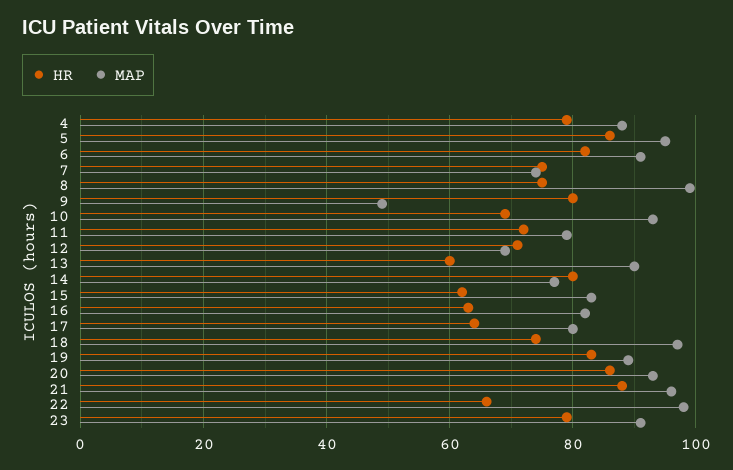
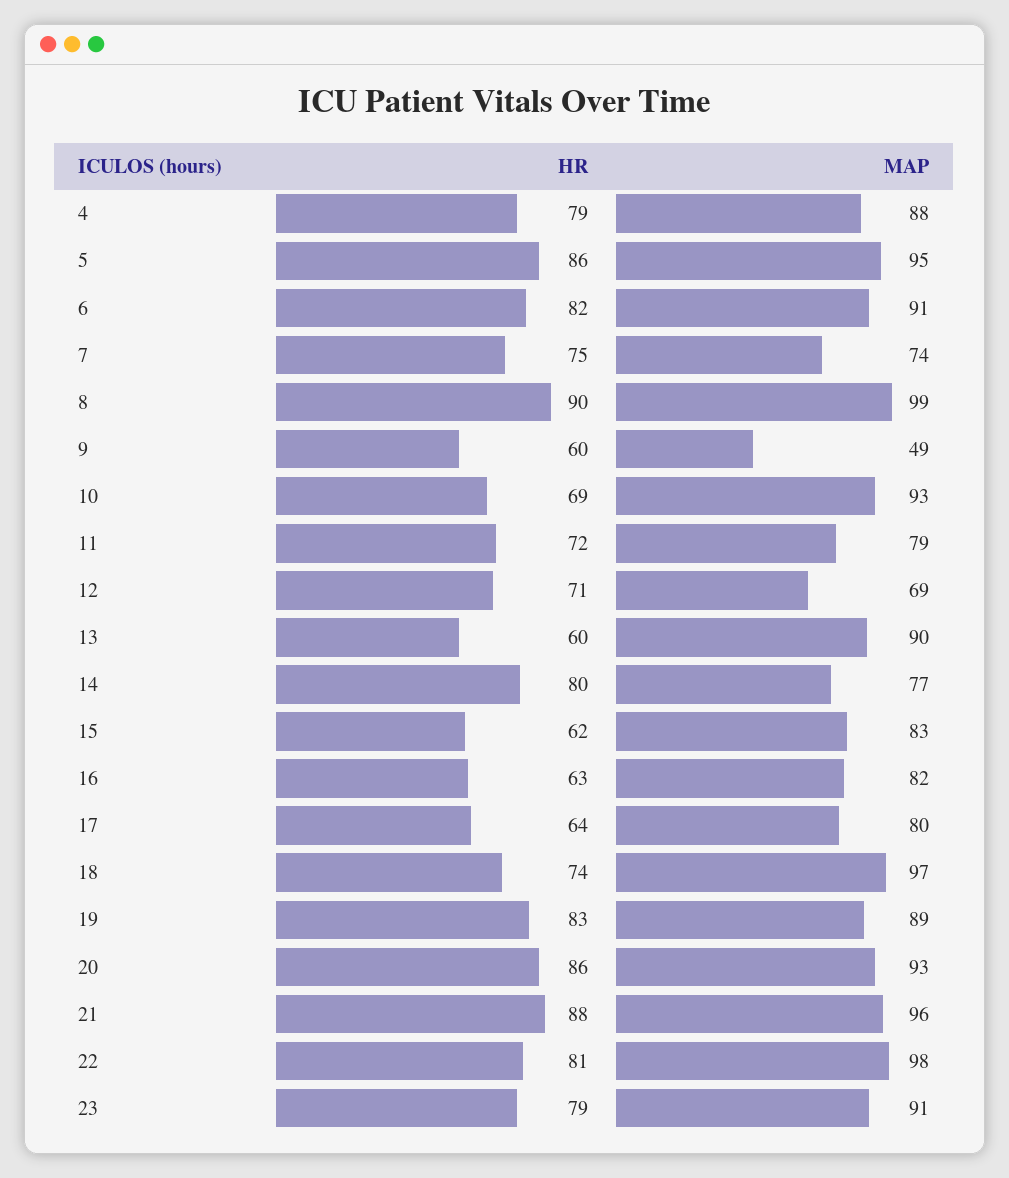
  {
    "HR": {
      "4": 79,
      "5": 86,
      "6": 82,
      "7": 75,
-     "8": 75,
+     "8": 90,
-     "9": 80,
+     "9": 60,
      "10": 69,
      "11": 72,
      "12": 71,
      "13": 60,
      "14": 80,
      "15": 62,
      "16": 63,
      "17": 64,
      "18": 74,
      "19": 83,
      "20": 86,
      "21": 88,
-     "22": 65,
+     "22": 81,
      "23": 79
    },
    "MAP": {
      "4": 88,
      "5": 95,
      "6": 91,
      "7": 74,
      "8": 99,
      "9": 49,
      "10": 93,
      "11": 79,
      "12": 69,
      "13": 90,
      "14": 77,
      "15": 83,
      "16": 82,
      "17": 80,
      "18": 97,
      "19": 89,
      "20": 93,
      "21": 96,
      "22": 98,
      "23": 91
    }
  }

